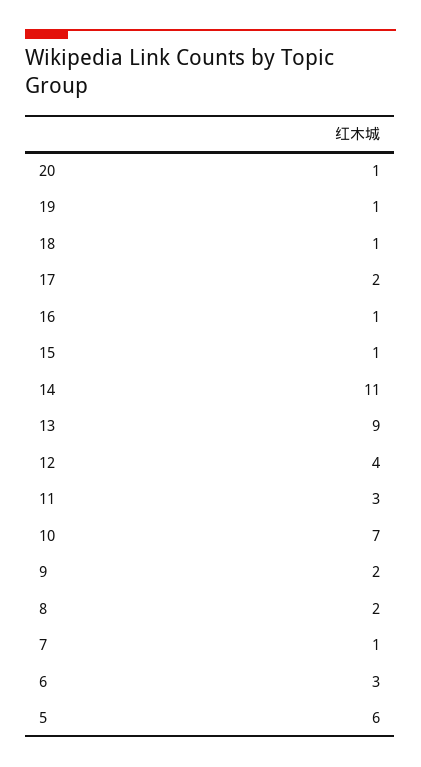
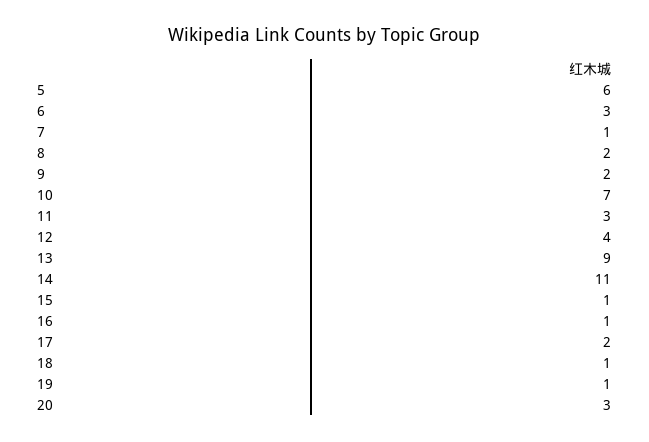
  {
-   "20": 1,
+   "20": 3,
    "19": 1,
    "18": 1,
    "17": 2,
    "16": 1,
    "15": 1,
    "14": 11,
    "13": 9,
    "12": 4,
    "11": 3,
    "10": 7,
    "9": 2,
    "8": 2,
    "7": 1,
    "6": 3,
    "5": 6
  }

